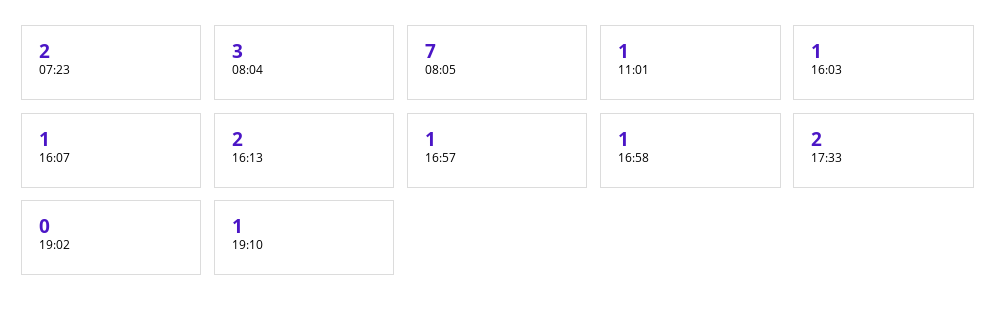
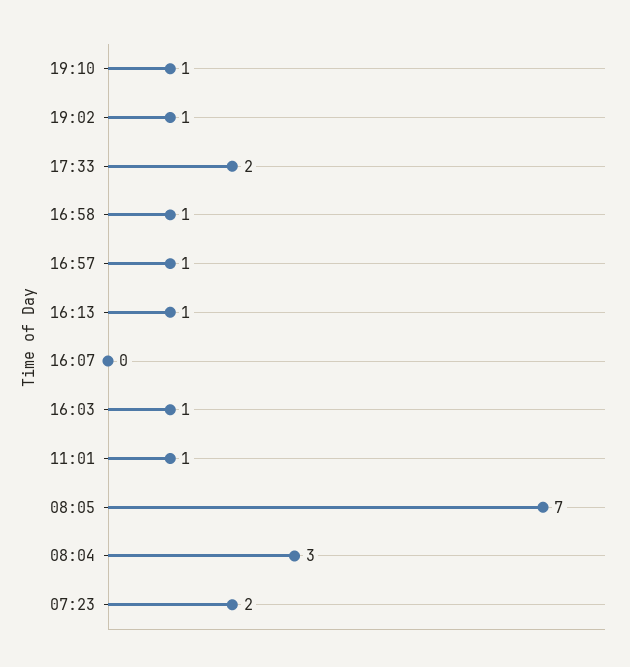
  {
    "07:23": 2,
    "08:04": 3,
    "08:05": 7,
    "11:01": 1,
    "16:03": 1,
-   "16:07": 1,
+   "16:07": 0,
-   "16:13": 2,
+   "16:13": 1,
    "16:57": 1,
    "16:58": 1,
    "17:33": 2,
-   "19:02": 0,
+   "19:02": 1,
    "19:10": 1
  }

